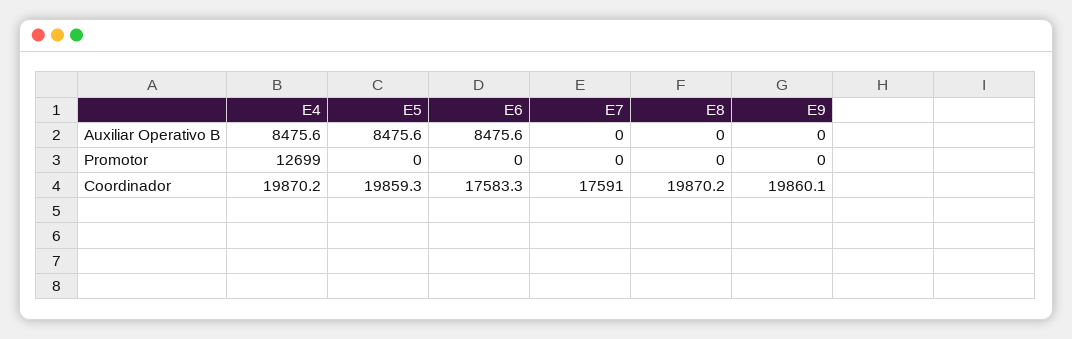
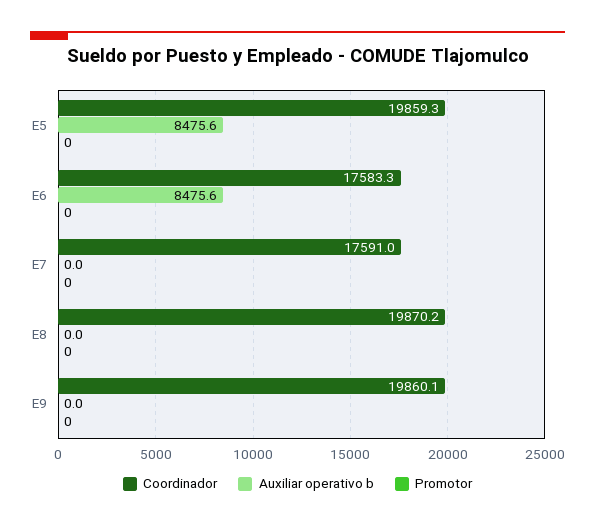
  {
    "Auxiliar Operativo B": {
-     "E4": 8475.6,
      "E5": 8475.6,
      "E6": 8475.6,
      "E7": 0,
      "E8": 0,
      "E9": 0
    },
    "Promotor": {
-     "E4": 12699,
      "E5": 0,
      "E6": 0,
      "E7": 0,
      "E8": 0,
      "E9": 0
    },
    "Coordinador": {
-     "E4": 19870.2,
      "E5": 19859.3,
      "E6": 17583.3,
      "E7": 17591,
      "E8": 19870.2,
      "E9": 19860.1
    }
  }

